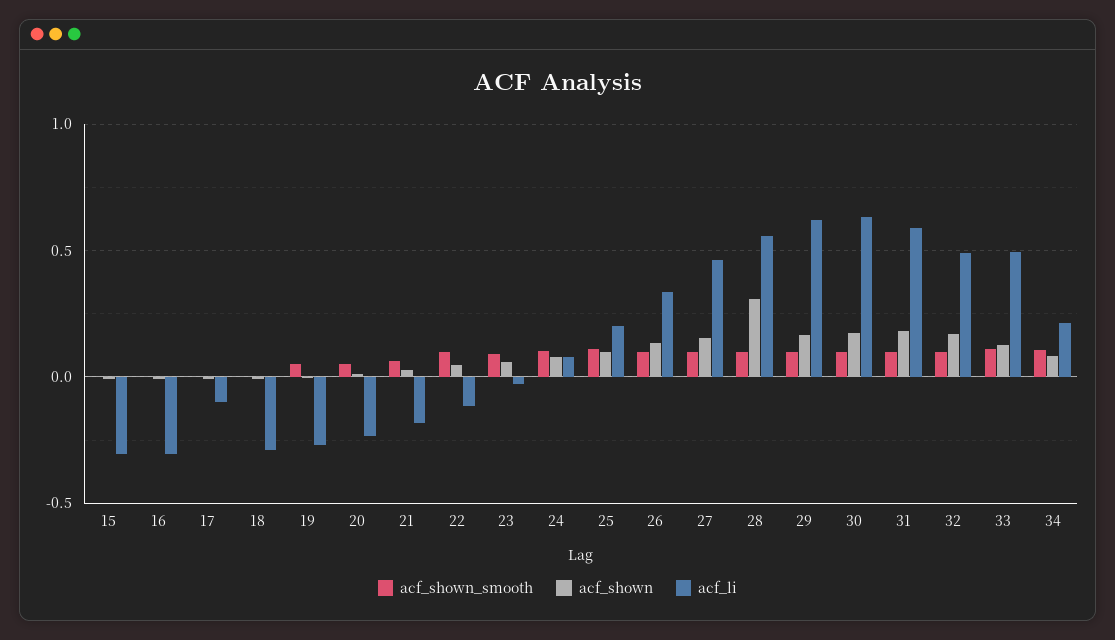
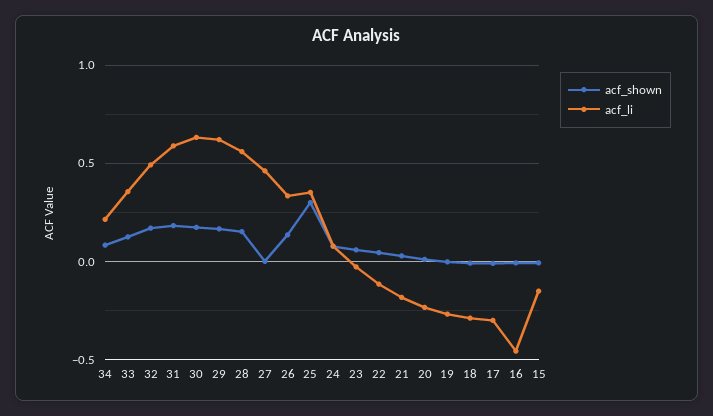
  {
-   "acf_shown_smooth": {
-     "15": 0,
-     "16": 0,
-     "17": 0,
-     "18": 0,
-     "19": 0.05,
-     "20": 0.05,
-     "21": 0.05,
-     "22": 0.1,
-     "23": 0.1,
-     "24": 0.1,
-     "25": 0.1,
-     "26": 0.1,
-     "27": 0.1,
-     "28": 0.1,
-     "29": 0.1,
-     "30": 0.1,
-     "31": 0.1,
-     "32": 0.1,
-     "33": 0.1,
-     "34": 0.1
-   },
    "acf_shown": {
      "15": 0,
      "16": 0,
      "17": 0,
      "18": 0,
      "19": 0,
      "20": 0,
      "21": 0.05,
      "22": 0.05,
      "23": 0.05,
      "24": 0.1,
-     "25": 0.1,
+     "25": 0.3,
      "26": 0.15,
-     "27": 0.15,
+     "27": 0,
-     "28": 0.3,
+     "28": 0.15,
      "29": 0.15,
      "30": 0.15,
      "31": 0.2,
      "32": 0.15,
      "33": 0.15,
      "34": 0.1
    },
    "acf_li": {
-     "15": -0.3,
+     "15": -0.15,
-     "16": -0.3,
+     "16": -0.45,
-     "17": -0.1,
+     "17": -0.3,
      "18": -0.3,
      "19": -0.25,
      "20": -0.25,
      "21": -0.2,
      "22": -0.1,
      "23": -0.05,
      "24": 0.1,
-     "25": 0.2,
+     "25": 0.35,
      "26": 0.35,
      "27": 0.45,
      "28": 0.55,
      "29": 0.6,
      "30": 0.65,
      "31": 0.6,
      "32": 0.5,
-     "33": 0.5,
+     "33": 0.35,
      "34": 0.2
    }
  }

